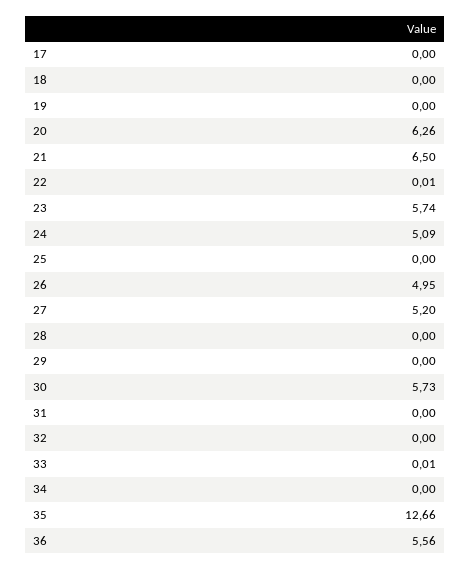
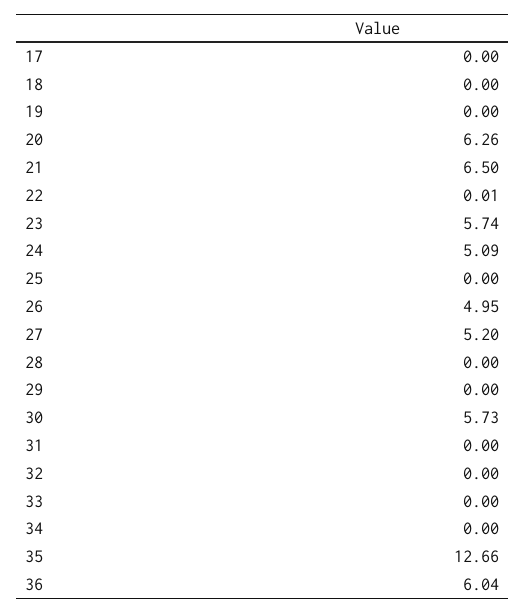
  {
    "17": 0,
    "18": 0,
    "19": 0,
    "20": 6.26,
    "21": 6.5,
    "22": 0.01,
    "23": 5.74,
    "24": 5.09,
    "25": 0,
    "26": 4.95,
    "27": 5.2,
    "28": 0,
    "29": 0,
    "30": 5.73,
    "31": 0,
    "32": 0,
-   "33": 0.01,
+   "33": 0,
    "34": 0,
    "35": 12.66,
-   "36": 5.56
+   "36": 6.04
  }

